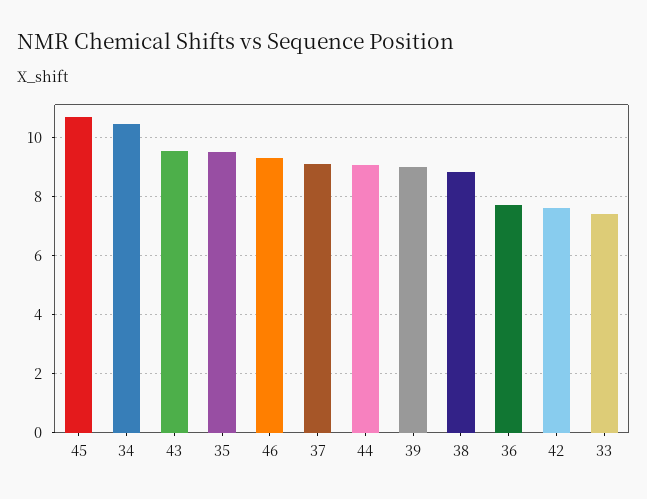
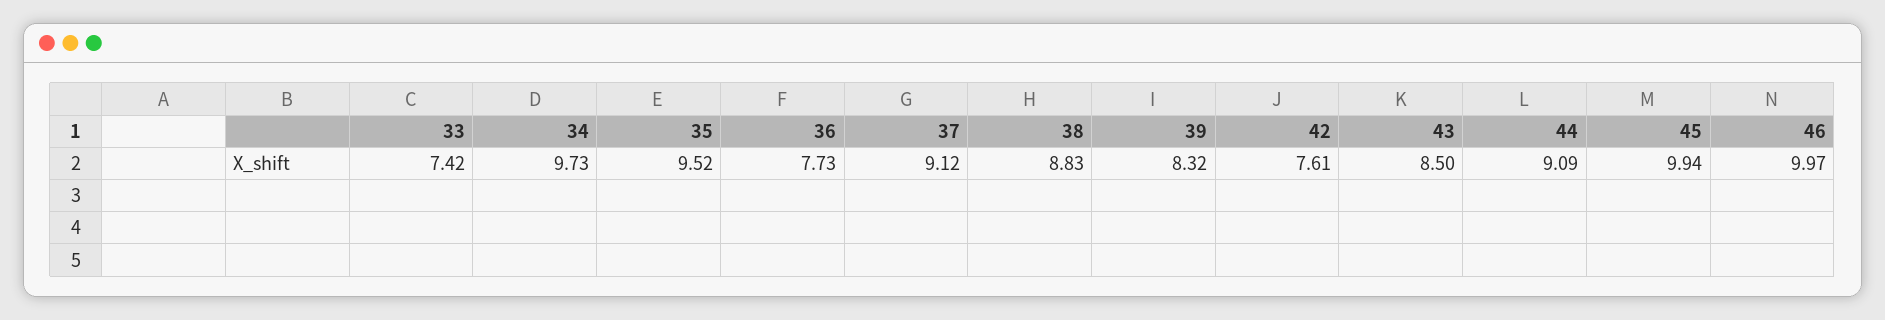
  {
-   "45": 10.75,
+   "45": 9.94,
-   "34": 10.5,
+   "34": 9.73,
-   "43": 9.5,
+   "43": 8.5,
    "35": 9.52,
-   "46": 9.25,
+   "46": 9.97,
    "37": 9.12,
    "44": 9.09,
-   "39": 9,
+   "39": 8.32,
    "38": 8.83,
    "36": 7.73,
    "42": 7.61,
    "33": 7.42
  }

